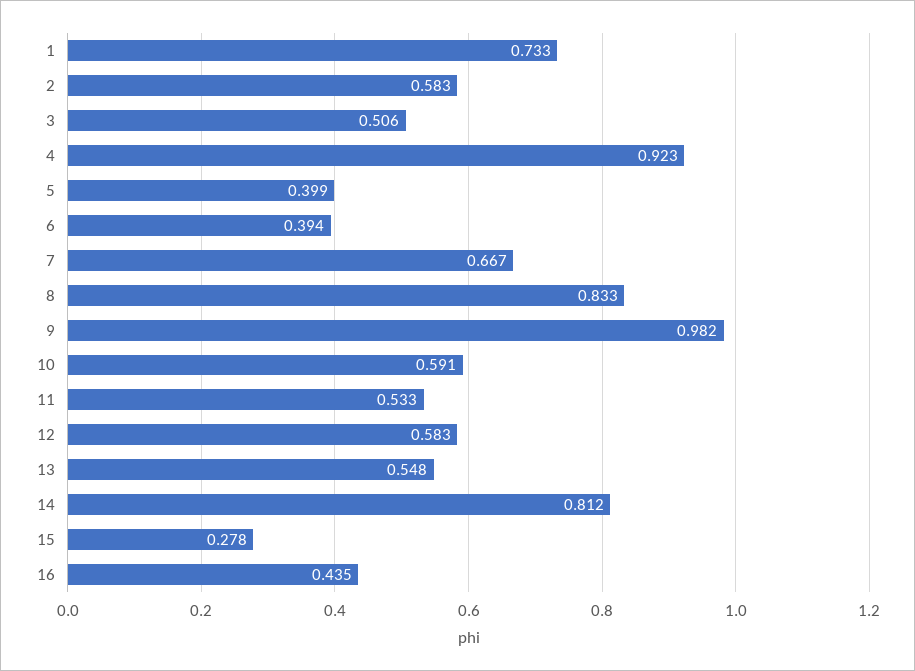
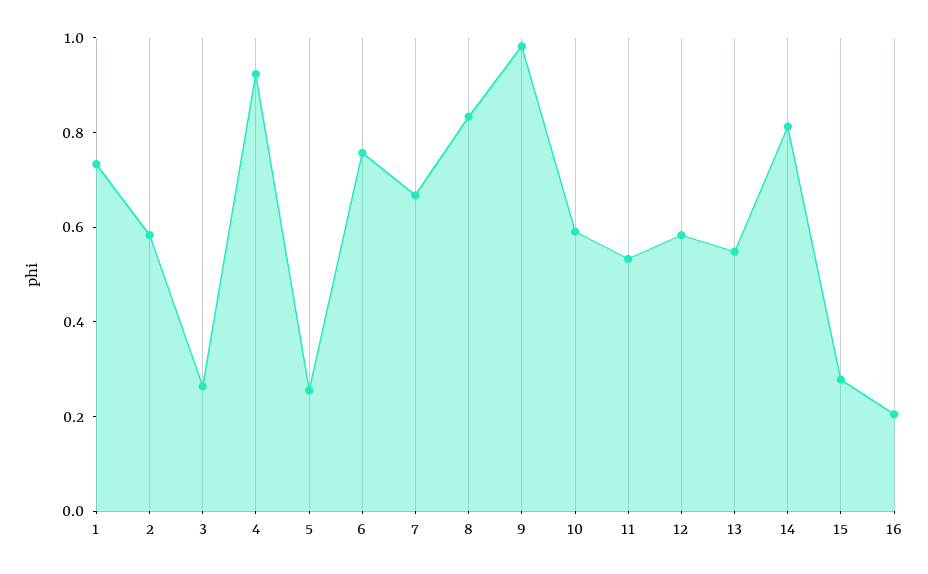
  {
    "1": 0.733,
    "2": 0.583,
-   "3": 0.506,
+   "3": 0.25,
    "4": 0.923,
-   "5": 0.399,
+   "5": 0.25,
-   "6": 0.394,
+   "6": 0.75,
    "7": 0.667,
    "8": 0.833,
    "9": 0.982,
    "10": 0.591,
    "11": 0.533,
    "12": 0.583,
    "13": 0.548,
    "14": 0.812,
    "15": 0.278,
-   "16": 0.435
+   "16": 0.2
  }

